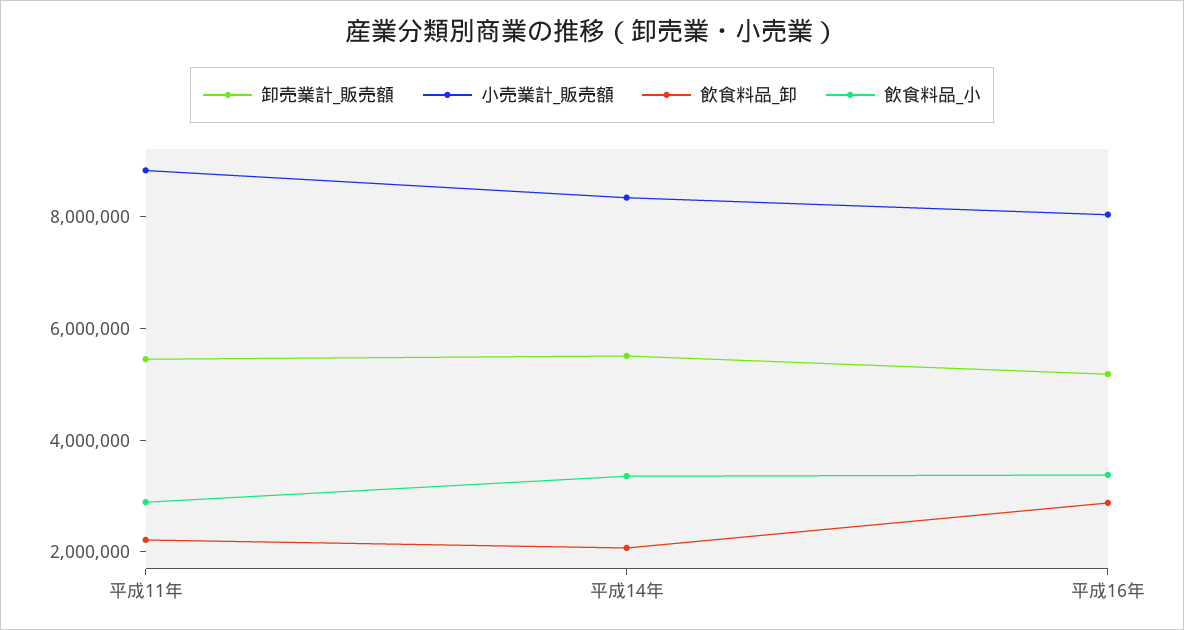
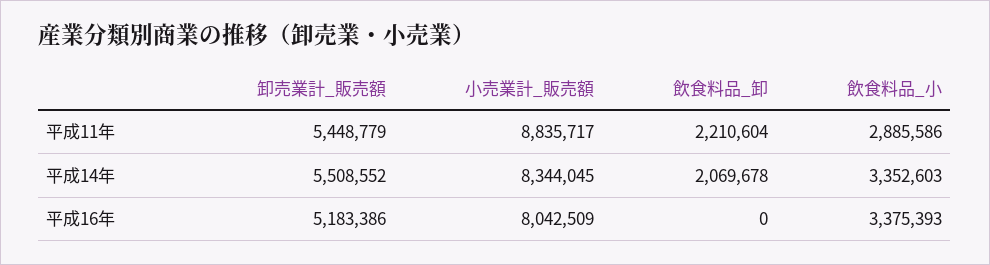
  {
    "卸売業計_販売額": {
      "平成11年": 5448779,
      "平成14年": 5508552,
      "平成16年": 5183386
    },
    "小売業計_販売額": {
      "平成11年": 8835717,
      "平成14年": 8344045,
      "平成16年": 8042509
    },
    "飲食料品_卸": {
      "平成11年": 2210604,
      "平成14年": 2069678,
-     "平成16年": 3000000
+     "平成16年": 0
    },
    "飲食料品_小": {
      "平成11年": 2885586,
      "平成14年": 3352603,
      "平成16年": 3375393
    }
  }

